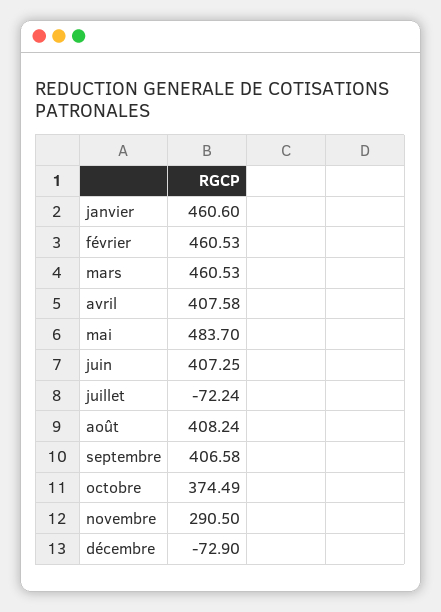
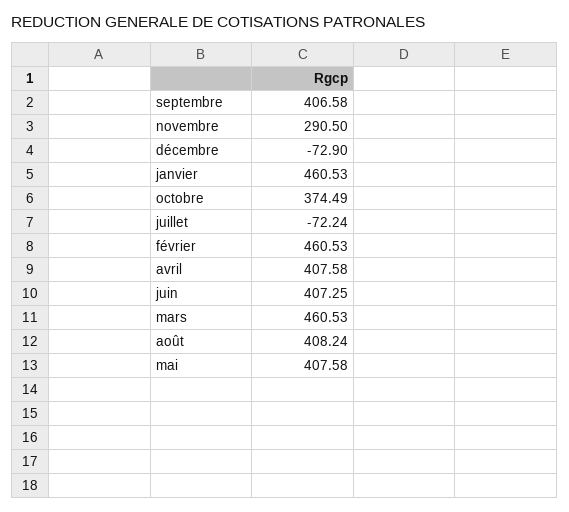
  {
-   "janvier": 460.6,
+   "janvier": 460.53,
    "février": 460.53,
    "mars": 460.53,
    "avril": 407.58,
-   "mai": 483.7,
+   "mai": 407.58,
    "juin": 407.25,
    "juillet": -72.24,
    "août": 408.24,
    "septembre": 406.58,
    "octobre": 374.49,
    "novembre": 290.5,
    "décembre": -72.9
  }

